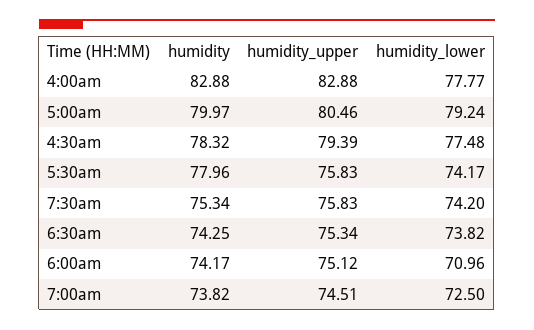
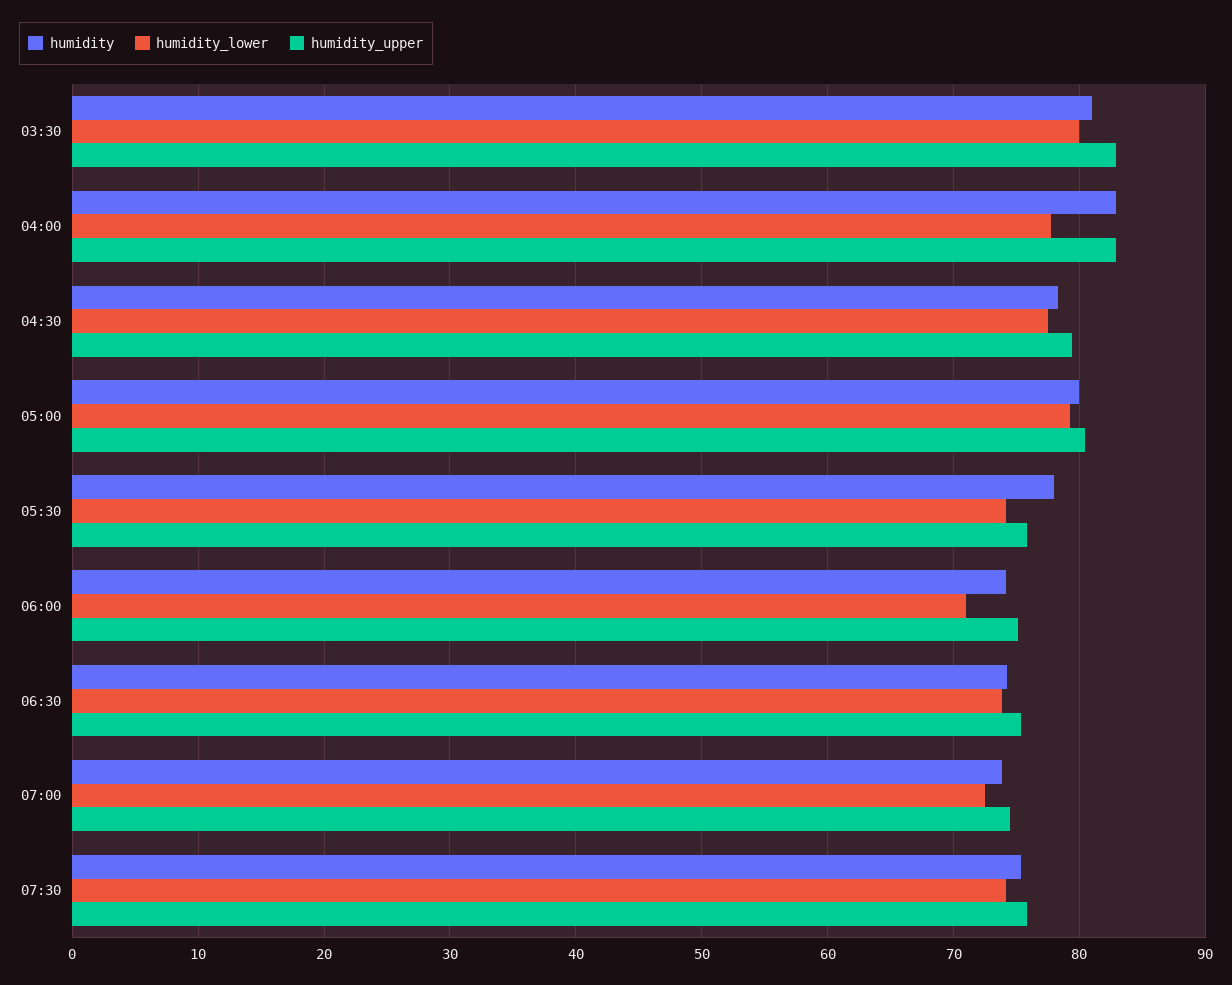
  {
    "humidity": {
      "4:00am": 82.88,
      "5:00am": 79.97,
      "4:30am": 78.32,
      "5:30am": 77.96,
      "7:30am": 75.34,
      "6:30am": 74.25,
      "6:00am": 74.17,
-     "7:00am": 73.82
+     "7:00am": 73.82,
+     "03:30": 81
    },
    "humidity_upper": {
      "4:00am": 82.88,
      "5:00am": 80.46,
      "4:30am": 79.39,
      "5:30am": 75.83,
      "7:30am": 75.83,
      "6:30am": 75.34,
      "6:00am": 75.12,
-     "7:00am": 74.51
+     "7:00am": 74.51,
+     "03:30": 83
    },
    "humidity_lower": {
      "4:00am": 77.77,
      "5:00am": 79.24,
      "4:30am": 77.48,
      "5:30am": 74.17,
      "7:30am": 74.2,
      "6:30am": 73.82,
      "6:00am": 70.96,
-     "7:00am": 72.5
+     "7:00am": 72.5,
+     "03:30": 80
    }
  }

